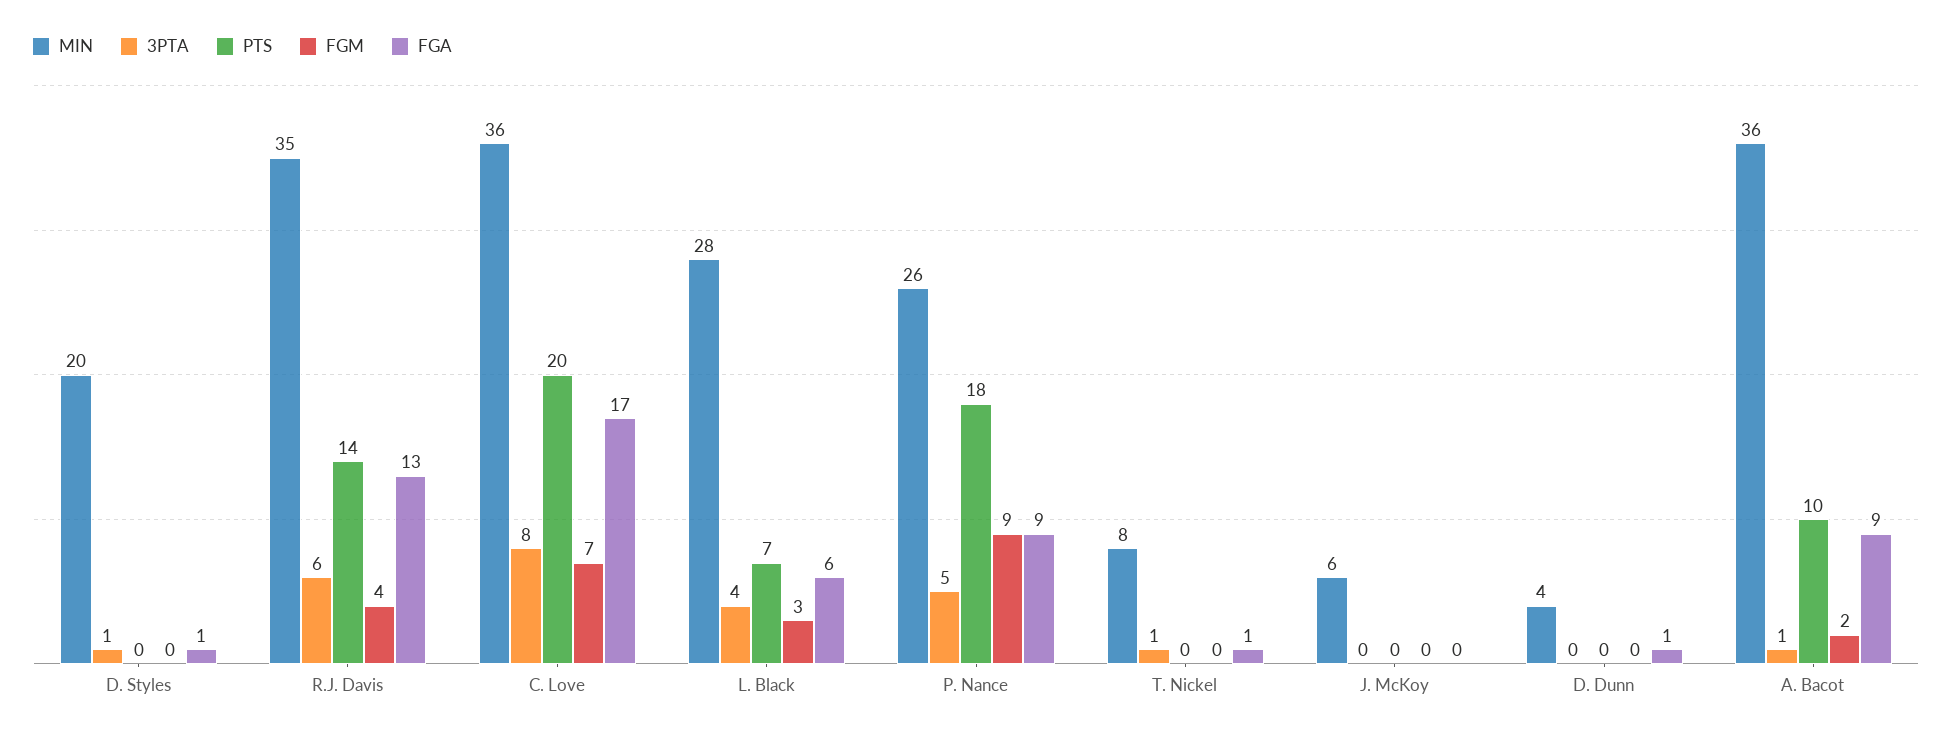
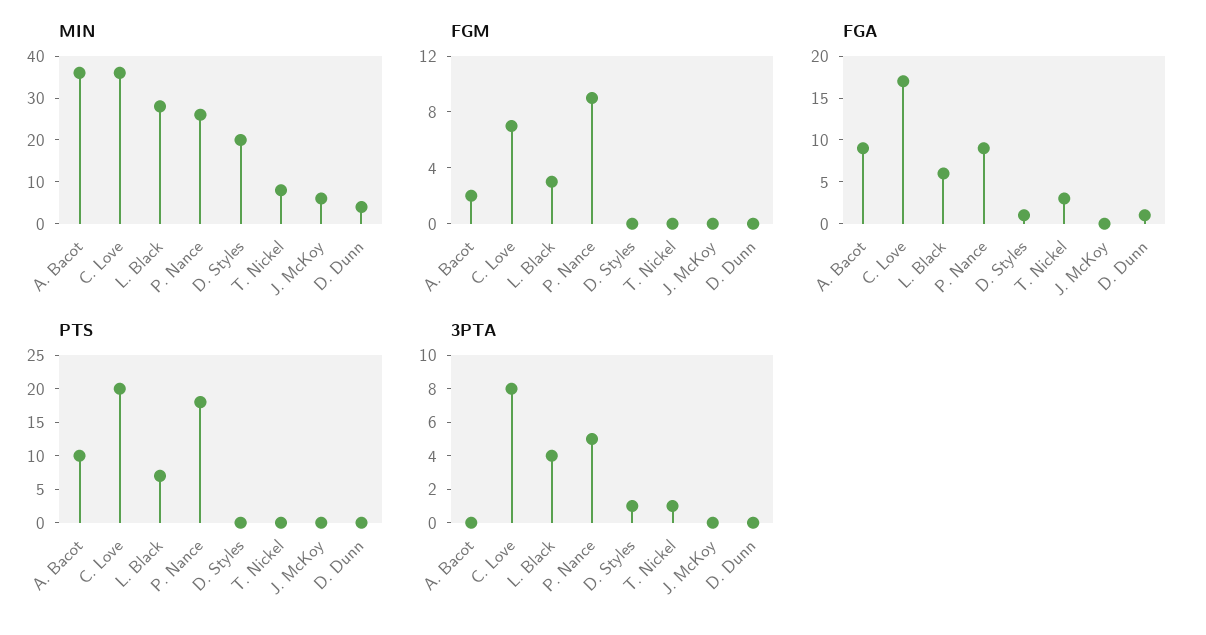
  {
    "MIN": {
      "D. Styles": 20,
-     "R.J. Davis": 35,
      "C. Love": 36,
      "L. Black": 28,
      "P. Nance": 26,
      "T. Nickel": 8,
      "J. McKoy": 6,
      "D. Dunn": 4,
      "A. Bacot": 36
    },
    "3PTA": {
      "D. Styles": 1,
-     "R.J. Davis": 6,
      "C. Love": 8,
      "L. Black": 4,
      "P. Nance": 5,
      "T. Nickel": 1,
      "J. McKoy": 0,
      "D. Dunn": 0,
-     "A. Bacot": 1
+     "A. Bacot": 0
    },
    "PTS": {
      "D. Styles": 0,
-     "R.J. Davis": 14,
      "C. Love": 20,
      "L. Black": 7,
      "P. Nance": 18,
      "T. Nickel": 0,
      "J. McKoy": 0,
      "D. Dunn": 0,
      "A. Bacot": 10
    },
    "FGM": {
      "D. Styles": 0,
-     "R.J. Davis": 4,
      "C. Love": 7,
      "L. Black": 3,
      "P. Nance": 9,
      "T. Nickel": 0,
      "J. McKoy": 0,
      "D. Dunn": 0,
      "A. Bacot": 2
    },
    "FGA": {
      "D. Styles": 1,
-     "R.J. Davis": 13,
      "C. Love": 17,
      "L. Black": 6,
      "P. Nance": 9,
-     "T. Nickel": 1,
+     "T. Nickel": 3,
      "J. McKoy": 0,
      "D. Dunn": 1,
      "A. Bacot": 9
    }
  }

